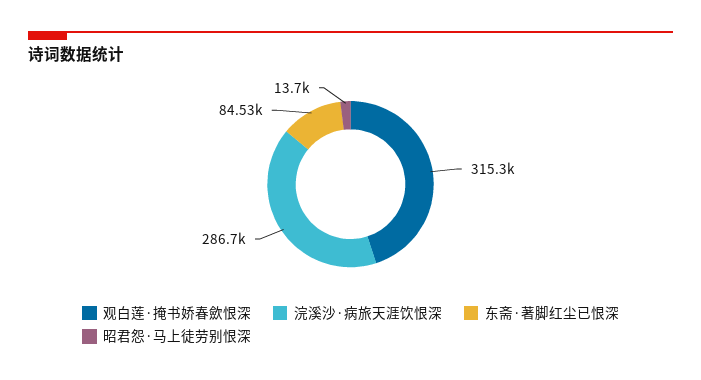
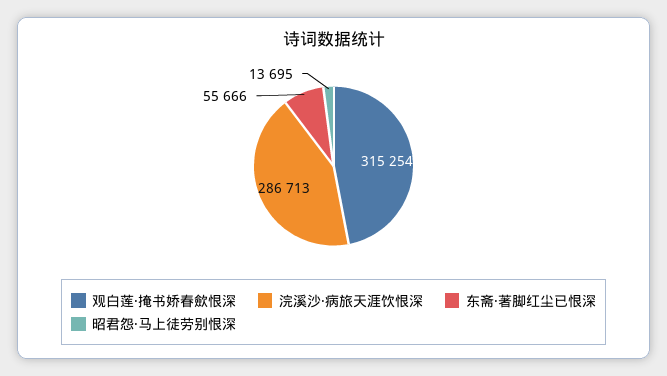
  {
    "观白莲·掩书娇春歛恨深": 315254,
    "浣溪沙·病旅天涯饮恨深": 286713,
-   "东斋·著脚红尘已恨深": 84530,
+   "东斋·著脚红尘已恨深": 55666,
    "昭君怨·马上徒劳别恨深": 13695
  }

